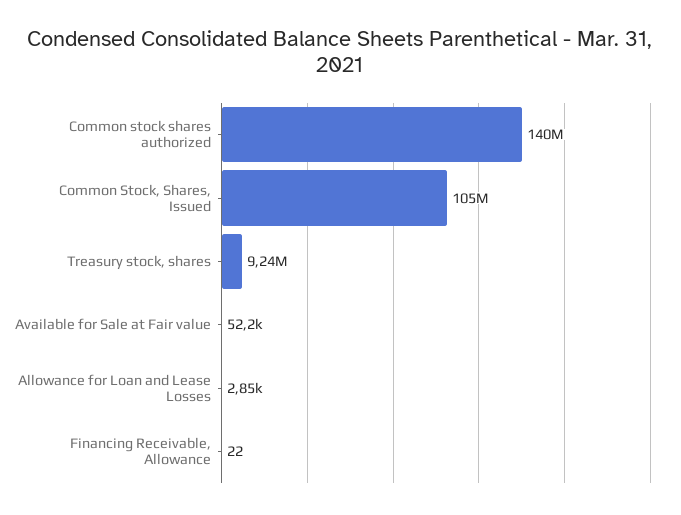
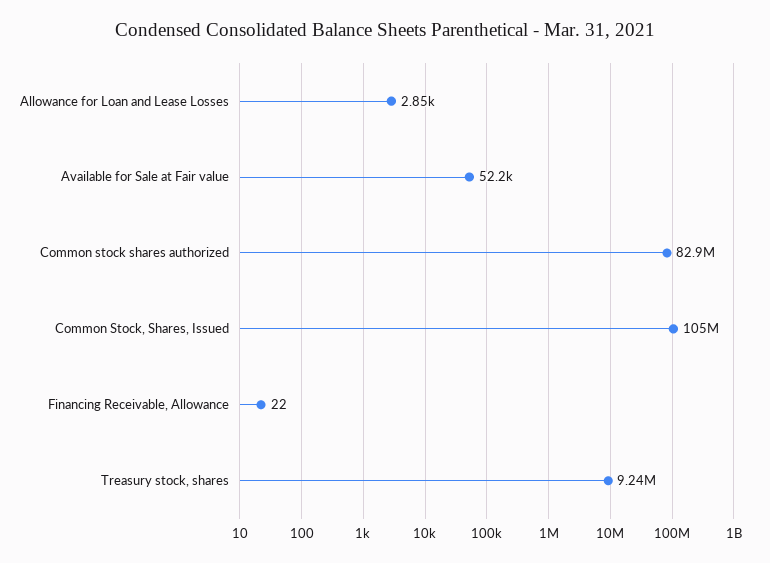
  {
-   "Common stock shares authorized": 140000000,
+   "Common stock shares authorized": 82900000,
    "Common Stock, Shares, Issued": 105000000,
    "Treasury stock, shares": 9240000,
    "Available for Sale at Fair value": 52200,
    "Allowance for Loan and Lease Losses": 2850,
    "Financing Receivable, Allowance": 22
  }

